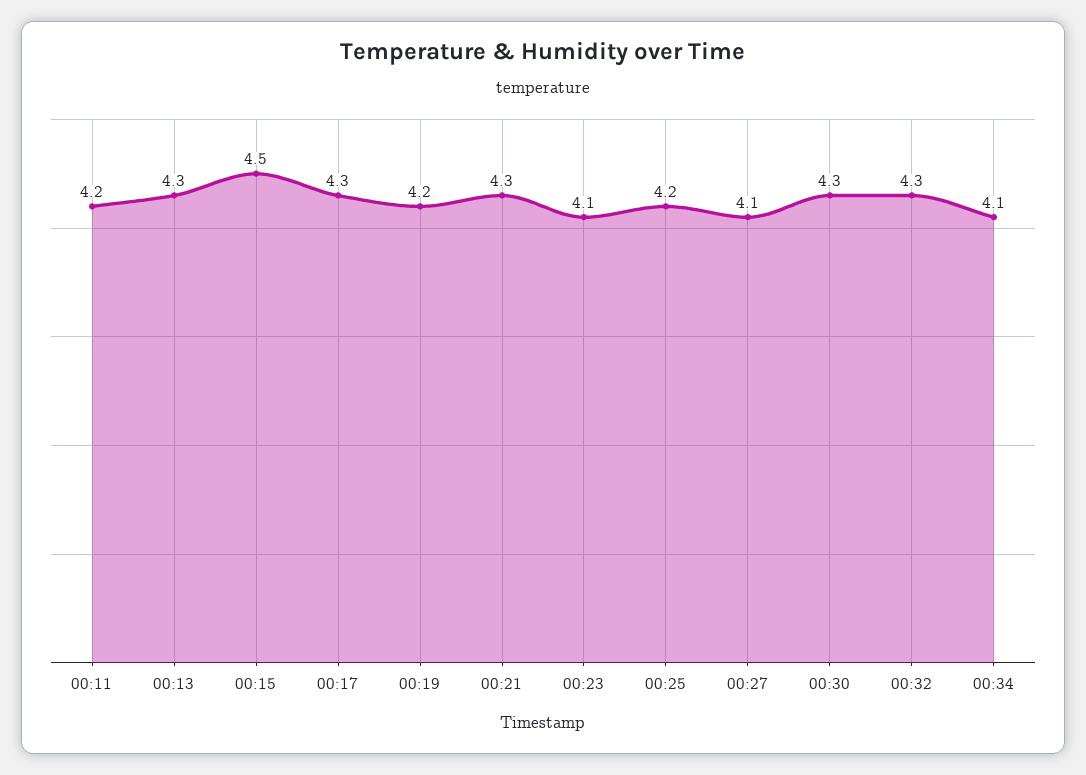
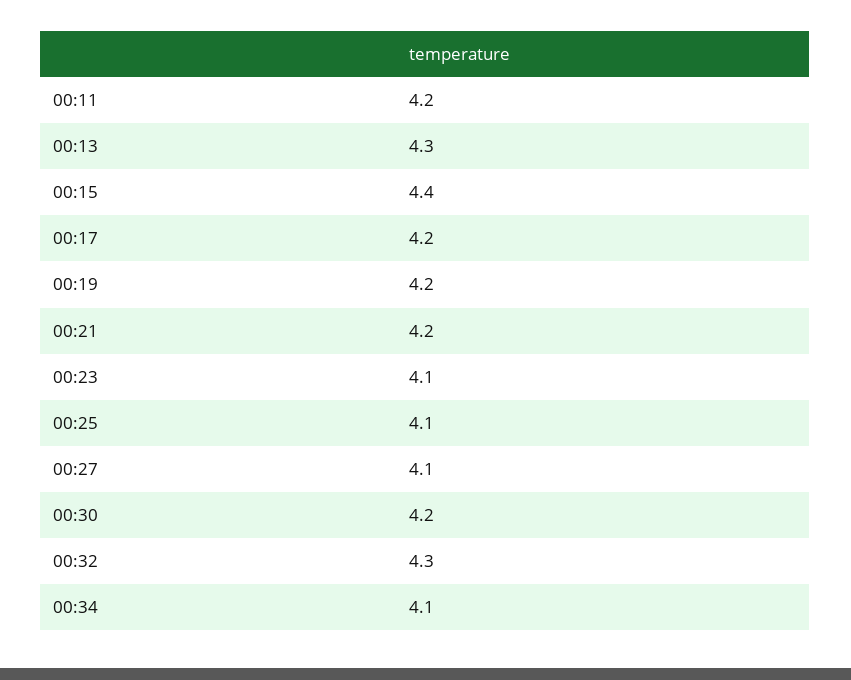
  {
    "00:11": 4.2,
    "00:13": 4.3,
-   "00:15": 4.5,
+   "00:15": 4.4,
-   "00:17": 4.3,
+   "00:17": 4.2,
    "00:19": 4.2,
-   "00:21": 4.3,
+   "00:21": 4.2,
    "00:23": 4.1,
-   "00:25": 4.2,
+   "00:25": 4.1,
    "00:27": 4.1,
-   "00:30": 4.3,
+   "00:30": 4.2,
    "00:32": 4.3,
    "00:34": 4.1
  }

